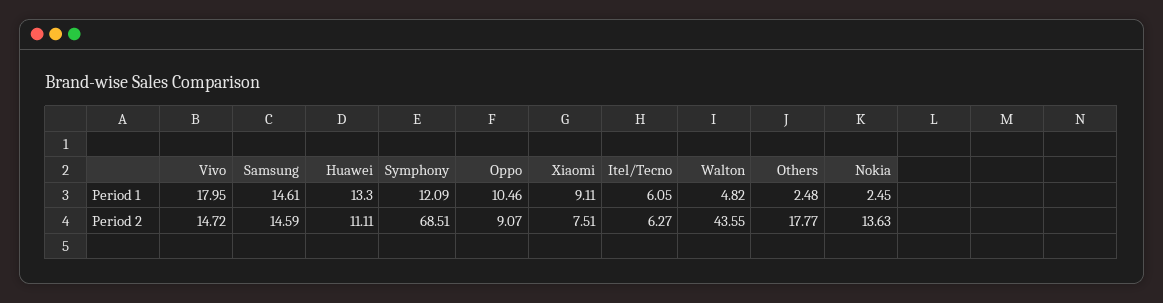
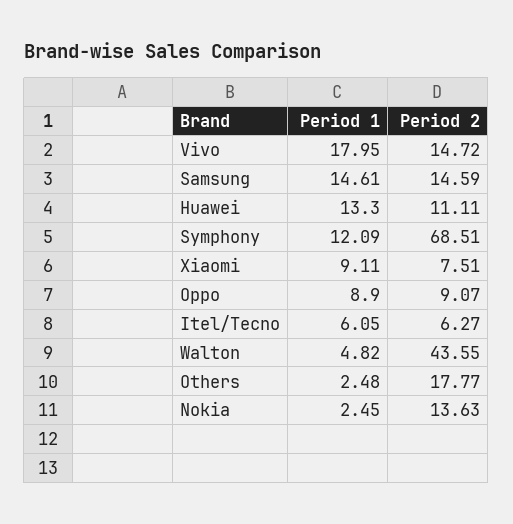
  {
    "Vivo": {
      "Period 1": 17.95,
      "Period 2": 14.72
    },
    "Samsung": {
      "Period 1": 14.61,
      "Period 2": 14.59
    },
    "Huawei": {
      "Period 1": 13.3,
      "Period 2": 11.11
    },
    "Symphony": {
      "Period 1": 12.09,
      "Period 2": 68.51
    },
    "Oppo": {
-     "Period 1": 10.46,
+     "Period 1": 8.9,
      "Period 2": 9.07
    },
    "Xiaomi": {
      "Period 1": 9.11,
      "Period 2": 7.51
    },
    "Itel/Tecno": {
      "Period 1": 6.05,
      "Period 2": 6.27
    },
    "Walton": {
      "Period 1": 4.82,
      "Period 2": 43.55
    },
    "Others": {
      "Period 1": 2.48,
      "Period 2": 17.77
    },
    "Nokia": {
      "Period 1": 2.45,
      "Period 2": 13.63
    }
  }

